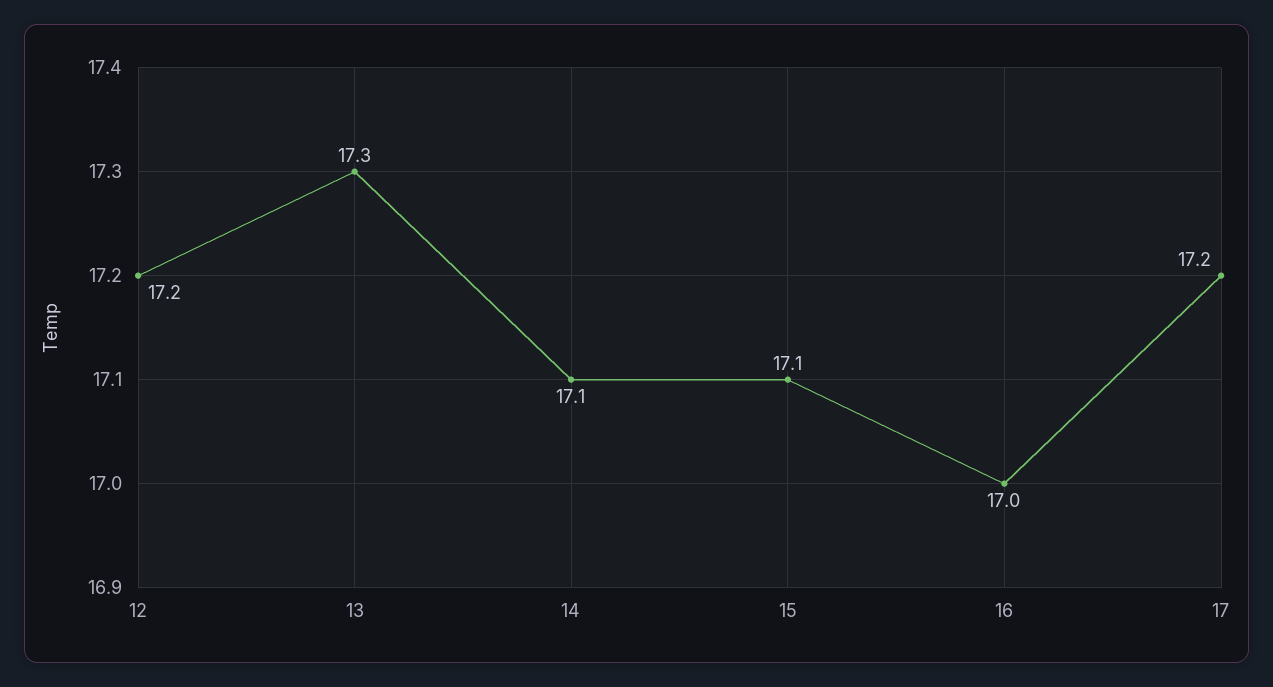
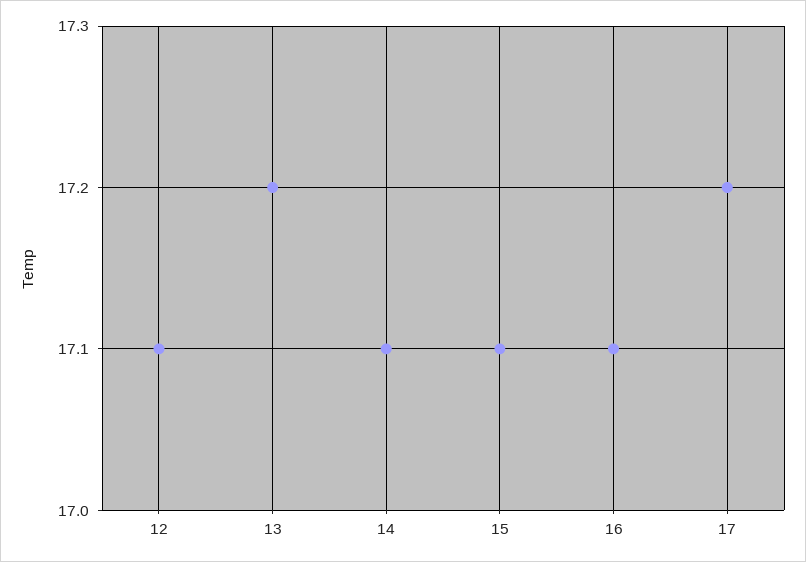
  {
-   "12": 17.2,
+   "12": 17.1,
-   "13": 17.3,
+   "13": 17.2,
    "14": 17.1,
    "15": 17.1,
-   "16": 17,
+   "16": 17.1,
    "17": 17.2
  }

